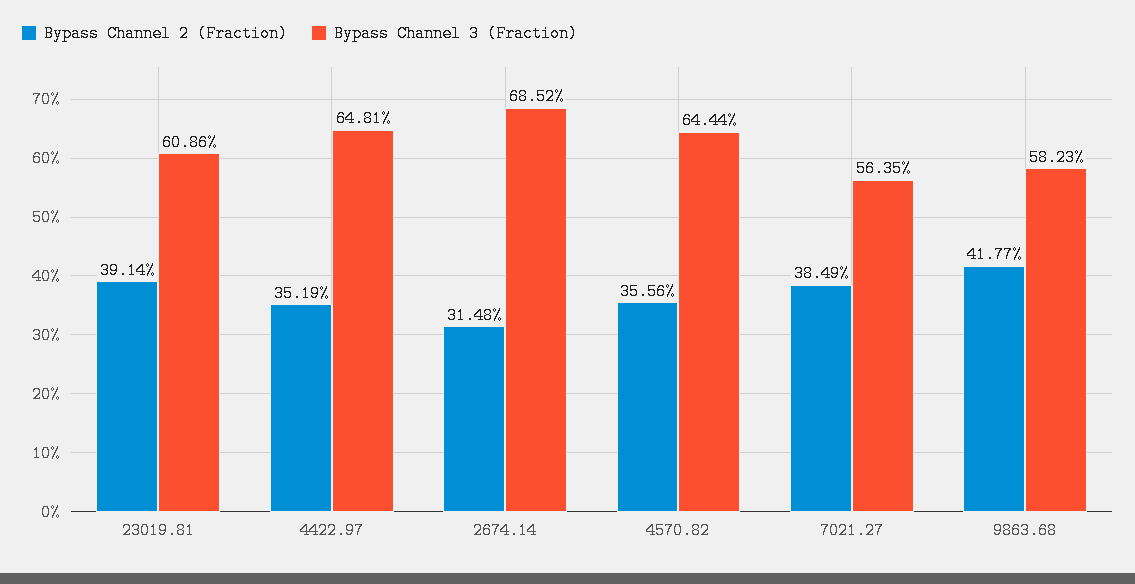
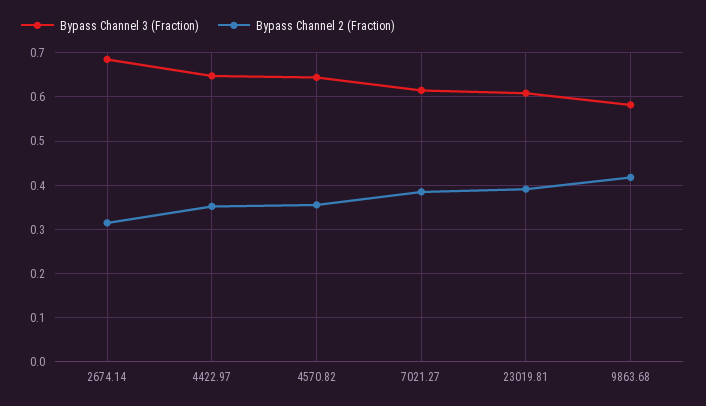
  {
    "Bypass Channel 2 (Fraction)": {
      "23019.81": 0.3914,
      "4422.97": 0.3519,
      "2674.14": 0.3148,
      "4570.82": 0.3556,
      "7021.27": 0.3849,
      "9863.68": 0.4177
    },
    "Bypass Channel 3 (Fraction)": {
      "23019.81": 0.6086,
      "4422.97": 0.6481,
      "2674.14": 0.6852,
      "4570.82": 0.6444,
-     "7021.27": 0.5635,
+     "7021.27": 0.62,
      "9863.68": 0.5823
    }
  }

